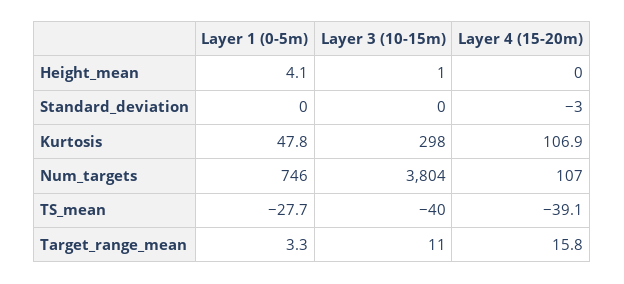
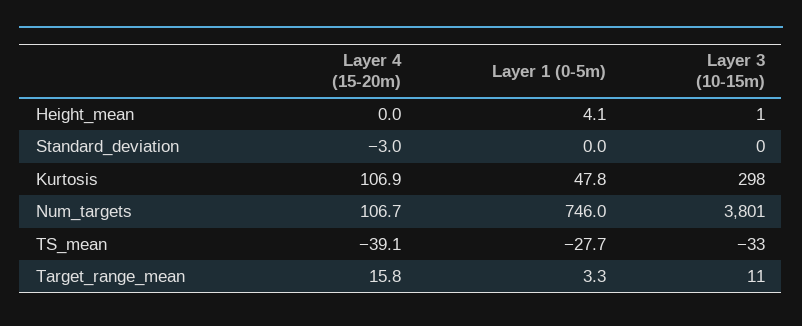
  {
    "Layer 1 (0-5m)": {
      "Height_mean": 4.1,
      "Standard_deviation": 0,
      "Kurtosis": 47.8,
      "Num_targets": 746,
      "TS_mean": -27.7,
      "Target_range_mean": 3.3
    },
    "Layer 3 (10-15m)": {
      "Height_mean": 1,
      "Standard_deviation": 0,
      "Kurtosis": 298,
-     "Num_targets": 3804,
+     "Num_targets": 3801,
-     "TS_mean": -40,
+     "TS_mean": -33,
      "Target_range_mean": 11
    },
    "Layer 4 (15-20m)": {
      "Height_mean": 0,
      "Standard_deviation": -3,
      "Kurtosis": 106.9,
-     "Num_targets": 107,
+     "Num_targets": 106.7,
      "TS_mean": -39.1,
      "Target_range_mean": 15.8
    }
  }

